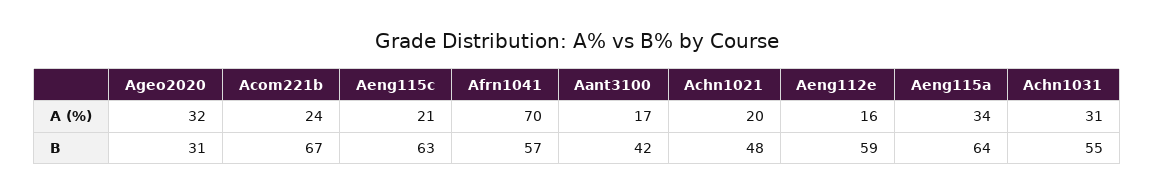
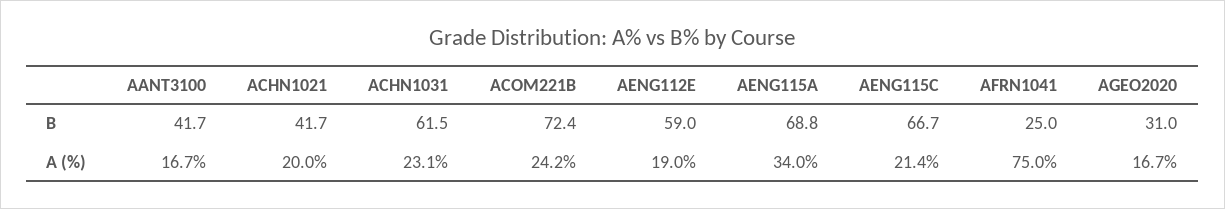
  {
    "Ageo2020": {
-     "A (%)": 32,
+     "A (%)": 16.7,
      "B": 31
    },
    "Acom221b": {
      "A (%)": 24.2,
-     "B": 67
+     "B": 72.4
    },
    "Aeng115c": {
      "A (%)": 21.4,
-     "B": 63
+     "B": 66.7
    },
    "Afrn1041": {
-     "A (%)": 70,
+     "A (%)": 75,
-     "B": 57
+     "B": 25
    },
    "Aant3100": {
      "A (%)": 16.7,
      "B": 41.7
    },
    "Achn1021": {
      "A (%)": 20,
-     "B": 48
+     "B": 41.7
    },
    "Aeng112e": {
-     "A (%)": 16,
+     "A (%)": 19,
      "B": 59
    },
    "Aeng115a": {
      "A (%)": 34,
-     "B": 64
+     "B": 68.8
    },
    "Achn1031": {
-     "A (%)": 31,
+     "A (%)": 23.1,
-     "B": 55
+     "B": 61.5
    }
  }

